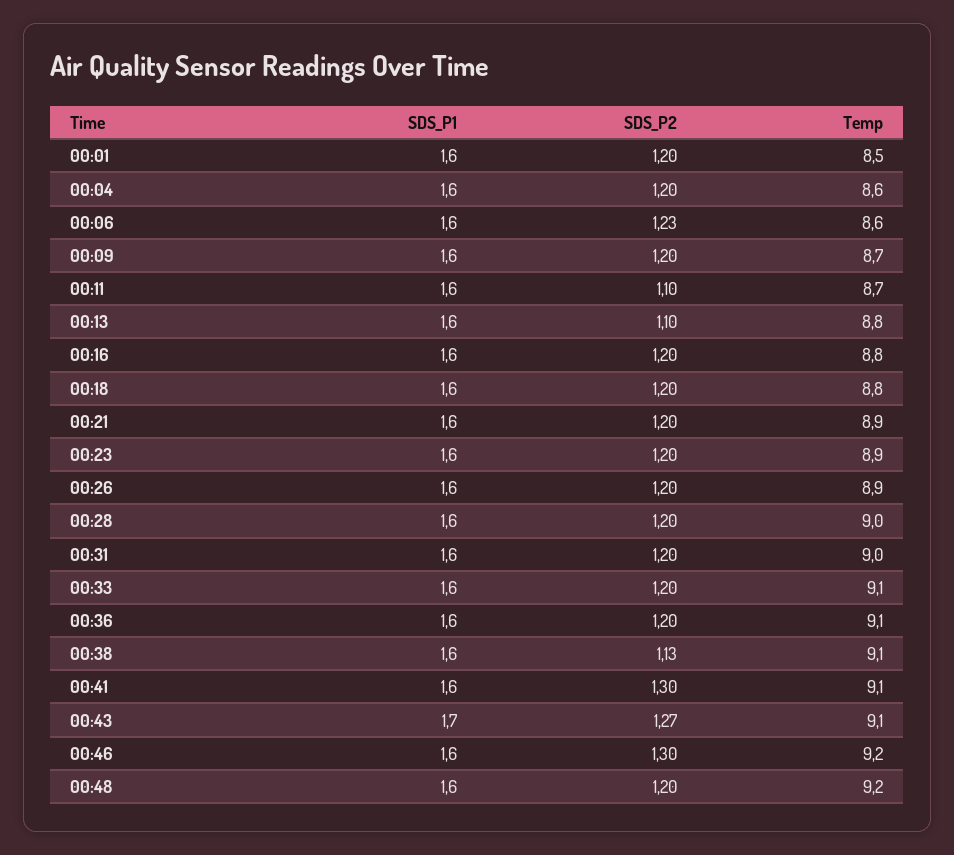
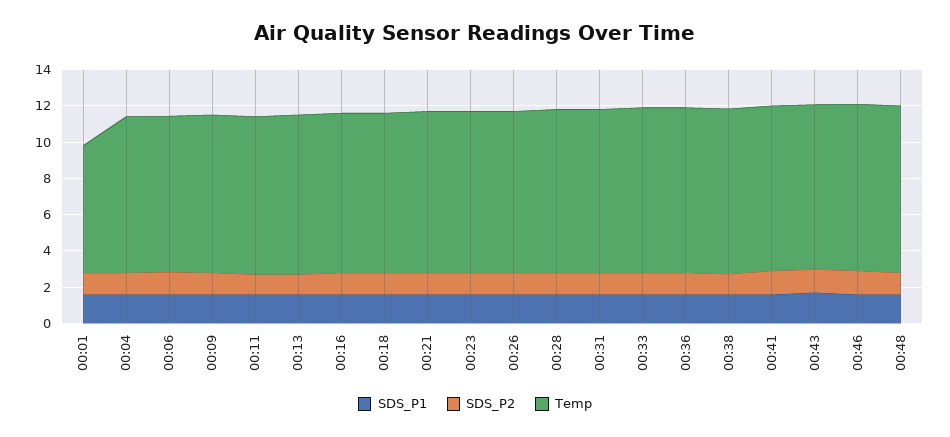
  {
    "SDS_P1": {
      "00:01": 1.6,
      "00:04": 1.6,
      "00:06": 1.6,
      "00:09": 1.6,
      "00:11": 1.6,
      "00:13": 1.6,
      "00:16": 1.6,
      "00:18": 1.6,
      "00:21": 1.6,
      "00:23": 1.6,
      "00:26": 1.6,
      "00:28": 1.6,
      "00:31": 1.6,
      "00:33": 1.6,
      "00:36": 1.6,
      "00:38": 1.6,
      "00:41": 1.6,
      "00:43": 1.7,
      "00:46": 1.6,
      "00:48": 1.6
    },
    "SDS_P2": {
      "00:01": 1.2,
      "00:04": 1.2,
      "00:06": 1.23,
      "00:09": 1.2,
      "00:11": 1.1,
      "00:13": 1.1,
      "00:16": 1.2,
      "00:18": 1.2,
      "00:21": 1.2,
      "00:23": 1.2,
      "00:26": 1.2,
      "00:28": 1.2,
      "00:31": 1.2,
      "00:33": 1.2,
      "00:36": 1.2,
      "00:38": 1.13,
      "00:41": 1.3,
      "00:43": 1.27,
      "00:46": 1.3,
      "00:48": 1.2
    },
    "Temp": {
-     "00:01": 8.5,
+     "00:01": 7,
      "00:04": 8.6,
      "00:06": 8.6,
      "00:09": 8.7,
      "00:11": 8.7,
      "00:13": 8.8,
      "00:16": 8.8,
      "00:18": 8.8,
      "00:21": 8.9,
      "00:23": 8.9,
      "00:26": 8.9,
      "00:28": 9,
      "00:31": 9,
      "00:33": 9.1,
      "00:36": 9.1,
      "00:38": 9.1,
      "00:41": 9.1,
      "00:43": 9.1,
      "00:46": 9.2,
      "00:48": 9.2
    }
  }

